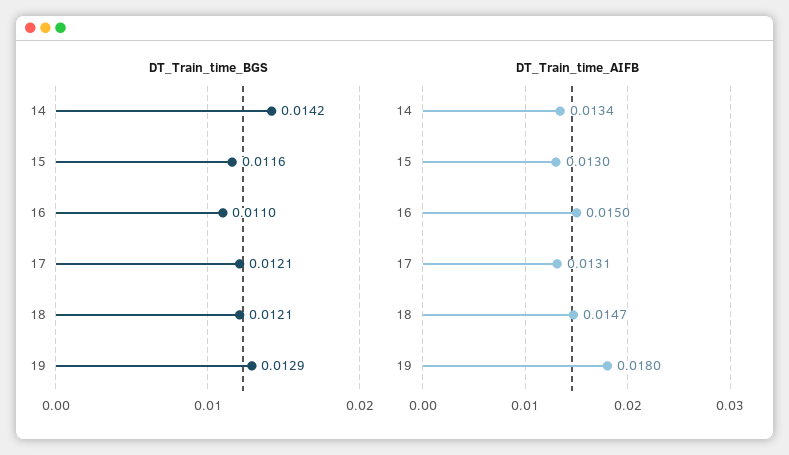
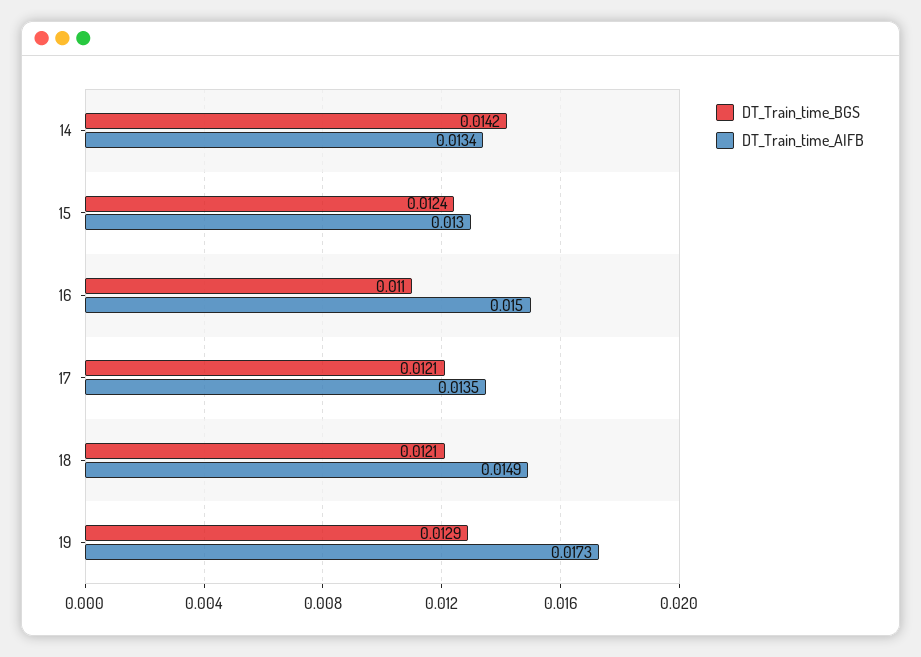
  {
    "DT_Train_time_BGS": {
      "14": 0.0142,
-     "15": 0.0116,
+     "15": 0.0124,
      "16": 0.011,
      "17": 0.0121,
      "18": 0.0121,
      "19": 0.0129
    },
    "DT_Train_time_AIFB": {
      "14": 0.0134,
      "15": 0.013,
      "16": 0.015,
-     "17": 0.0131,
+     "17": 0.0135,
-     "18": 0.0147,
+     "18": 0.0149,
-     "19": 0.018
+     "19": 0.0173
    }
  }

